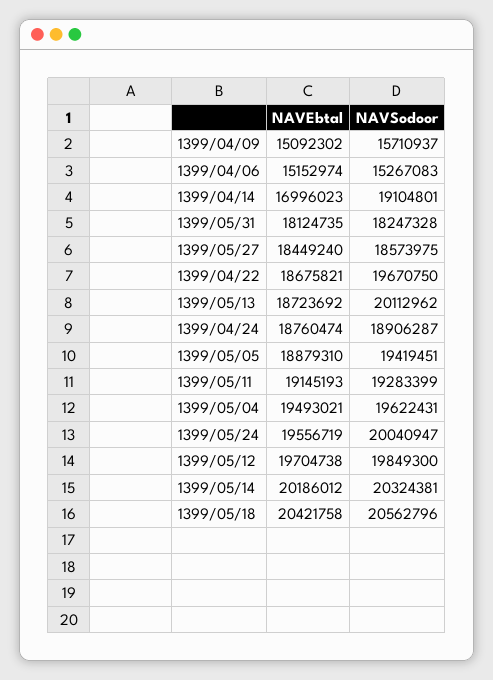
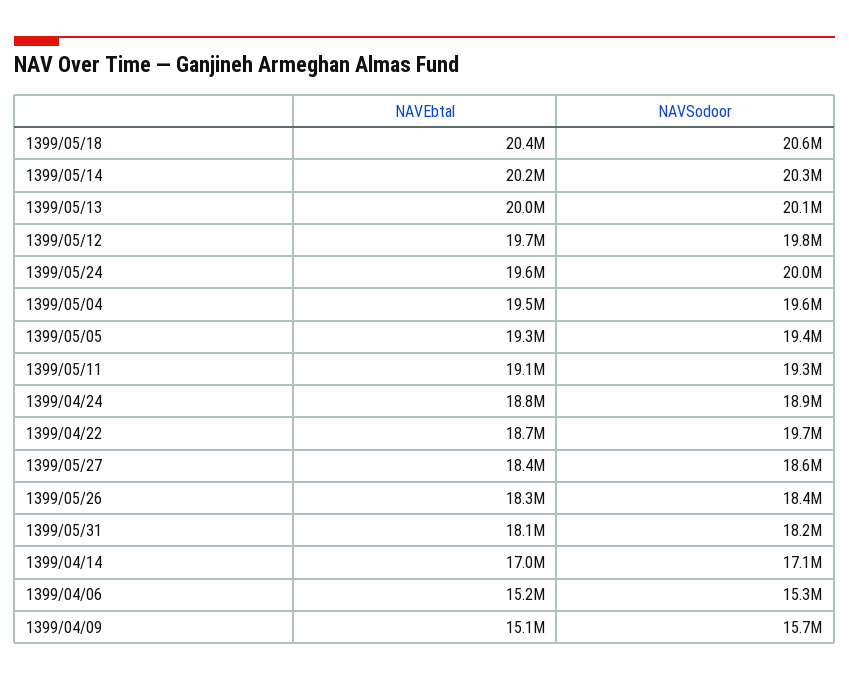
  {
    "NAVEbtal": {
      "1399/04/09": 15092302,
      "1399/04/06": 15152974,
      "1399/04/14": 16996023,
      "1399/05/31": 18124735,
      "1399/05/27": 18449240,
      "1399/04/22": 18675821,
-     "1399/05/13": 18723692,
+     "1399/05/13": 20000000,
      "1399/04/24": 18760474,
-     "1399/05/05": 18879310,
+     "1399/05/05": 19300000,
      "1399/05/11": 19145193,
      "1399/05/04": 19493021,
      "1399/05/24": 19556719,
      "1399/05/12": 19704738,
      "1399/05/14": 20186012,
-     "1399/05/18": 20421758
+     "1399/05/18": 20421758,
+     "1399/05/26": 18300000
    },
    "NAVSodoor": {
      "1399/04/09": 15710937,
      "1399/04/06": 15267083,
-     "1399/04/14": 19104801,
+     "1399/04/14": 17100000,
      "1399/05/31": 18247328,
      "1399/05/27": 18573975,
      "1399/04/22": 19670750,
      "1399/05/13": 20112962,
      "1399/04/24": 18906287,
      "1399/05/05": 19419451,
      "1399/05/11": 19283399,
      "1399/05/04": 19622431,
      "1399/05/24": 20040947,
      "1399/05/12": 19849300,
      "1399/05/14": 20324381,
-     "1399/05/18": 20562796
+     "1399/05/18": 20562796,
+     "1399/05/26": 18400000
    }
  }

